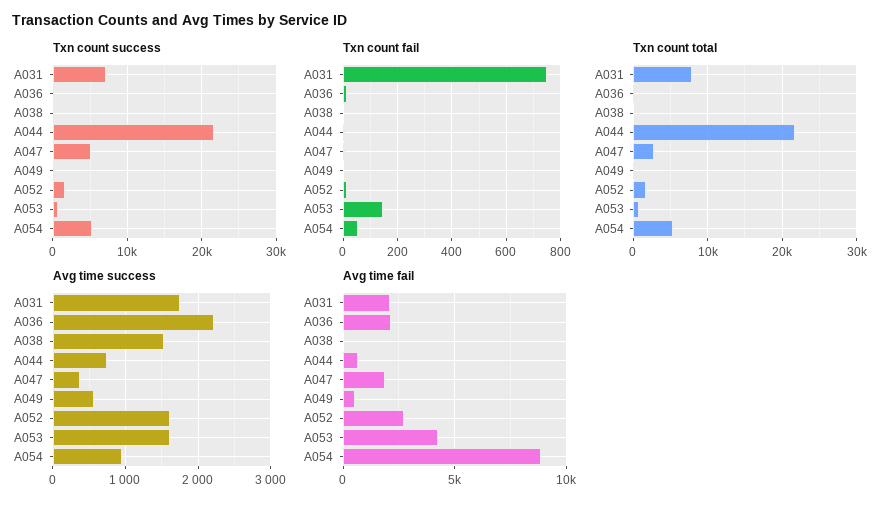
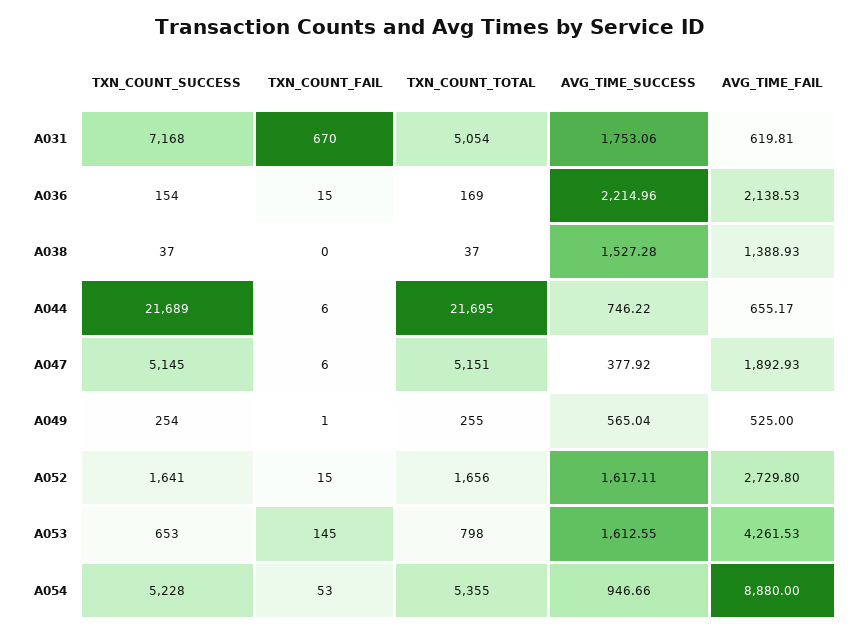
  {
    "Txn count success": {
      "A031": 7168,
      "A036": 154,
      "A038": 37,
      "A044": 21689,
      "A047": 5145,
      "A049": 254,
      "A052": 1641,
      "A053": 653,
      "A054": 5228
    },
    "Txn count fail": {
-     "A031": 750,
+     "A031": 670,
      "A036": 15,
      "A038": 0,
      "A044": 6,
      "A047": 6,
      "A049": 1,
      "A052": 15,
      "A053": 145,
      "A054": 53
    },
    "Txn count total": {
-     "A031": 8000,
+     "A031": 5054,
      "A036": 169,
      "A038": 37,
      "A044": 21695,
-     "A047": 3000,
+     "A047": 5151,
      "A049": 255,
      "A052": 1656,
      "A053": 798,
      "A054": 5355
    },
    "Avg time success": {
      "A031": 1753.06,
      "A036": 2214.96,
      "A038": 1527.28,
      "A044": 746.22,
      "A047": 377.92,
      "A049": 565.04,
      "A052": 1617.11,
      "A053": 1612.55,
      "A054": 946.66
    },
    "Avg time fail": {
-     "A031": 2000,
+     "A031": 619.81,
      "A036": 2138.53,
-     "A038": 0,
+     "A038": 1388.93,
      "A044": 655.17,
      "A047": 1892.93,
      "A049": 525,
      "A052": 2729.8,
      "A053": 4261.53,
      "A054": 8880
    }
  }

